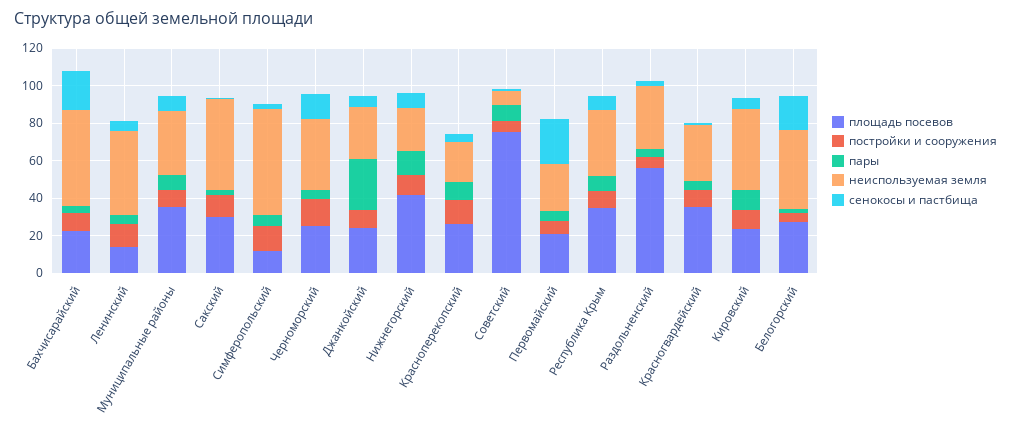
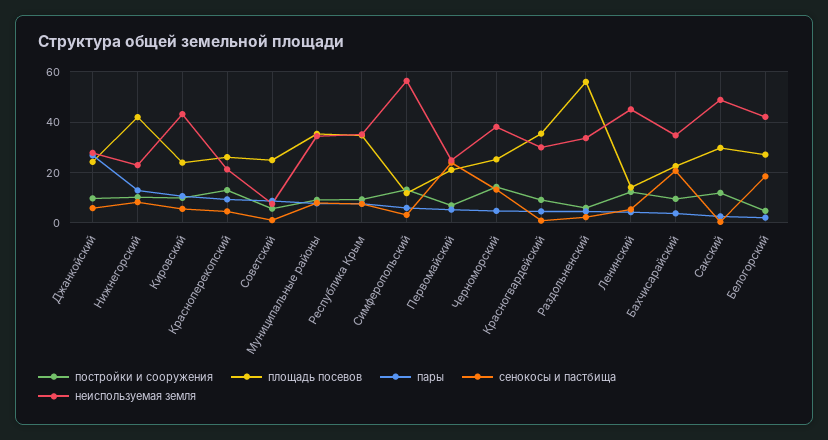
  {
    "площадь посевов": {
      "Бахчисарайский": 22.5,
      "Ленинский": 15,
      "Муниципальные районы": 35,
      "Сакский": 30,
      "Симферопольский": 12.5,
      "Черноморский": 25,
      "Джанкойский": 25,
      "Нижнегорский": 42.5,
      "Красноперекопский": 25,
-     "Советский": 75,
+     "Советский": 25,
      "Первомайский": 20,
      "Республика Крым": 35,
      "Раздольненский": 55,
      "Красногвардейский": 35,
      "Кировский": 25,
      "Белогорский": 27.5
    },
    "постройки и сооружения": {
      "Бахчисарайский": 10,
      "Ленинский": 12.5,
      "Муниципальные районы": 10,
      "Сакский": 12.5,
      "Симферопольский": 12.5,
      "Черноморский": 15,
      "Джанкойский": 10,
      "Нижнегорский": 10,
      "Красноперекопский": 12.5,
      "Советский": 5,
      "Первомайский": 7.5,
      "Республика Крым": 10,
      "Раздольненский": 5,
      "Красногвардейский": 10,
      "Кировский": 10,
      "Белогорский": 5
    },
    "пары": {
      "Бахчисарайский": 5,
      "Ленинский": 5,
      "Муниципальные районы": 7.5,
      "Сакский": 2.5,
      "Симферопольский": 5,
      "Черноморский": 5,
      "Джанкойский": 27.5,
      "Нижнегорский": 12.5,
      "Красноперекопский": 10,
      "Советский": 10,
      "Первомайский": 5,
      "Республика Крым": 7.5,
      "Раздольненский": 5,
      "Красногвардейский": 5,
      "Кировский": 10,
      "Белогорский": 2.5
    },
    "неиспользуемая земля": {
-     "Бахчисарайский": 50,
+     "Бахчисарайский": 35,
      "Ленинский": 45,
      "Муниципальные районы": 35,
      "Сакский": 50,
      "Симферопольский": 57.5,
      "Черноморский": 37.5,
      "Джанкойский": 27.5,
      "Нижнегорский": 22.5,
      "Красноперекопский": 22.5,
      "Советский": 7.5,
      "Первомайский": 25,
      "Республика Крым": 35,
      "Раздольненский": 32.5,
      "Красногвардейский": 30,
      "Кировский": 42.5,
      "Белогорский": 42.5
    },
    "сенокосы и пастбища": {
      "Бахчисарайский": 20,
      "Ленинский": 5,
      "Муниципальные районы": 7.5,
      "Сакский": 0,
      "Симферопольский": 2.5,
      "Черноморский": 12.5,
      "Джанкойский": 5,
      "Нижнегорский": 7.5,
      "Красноперекопский": 5,
      "Советский": 0,
      "Первомайский": 25,
      "Республика Крым": 7.5,
      "Раздольненский": 2.5,
      "Красногвардейский": 0,
      "Кировский": 5,
      "Белогорский": 17.5
    }
  }

